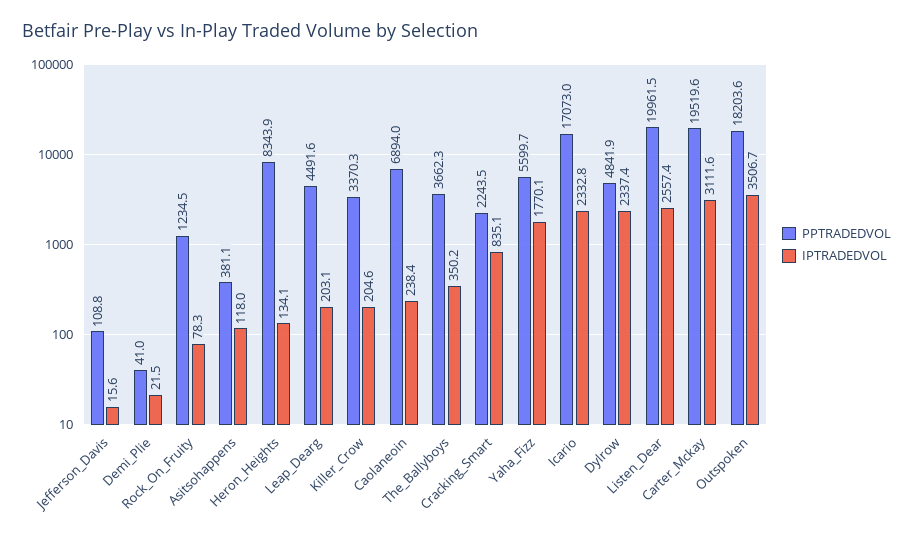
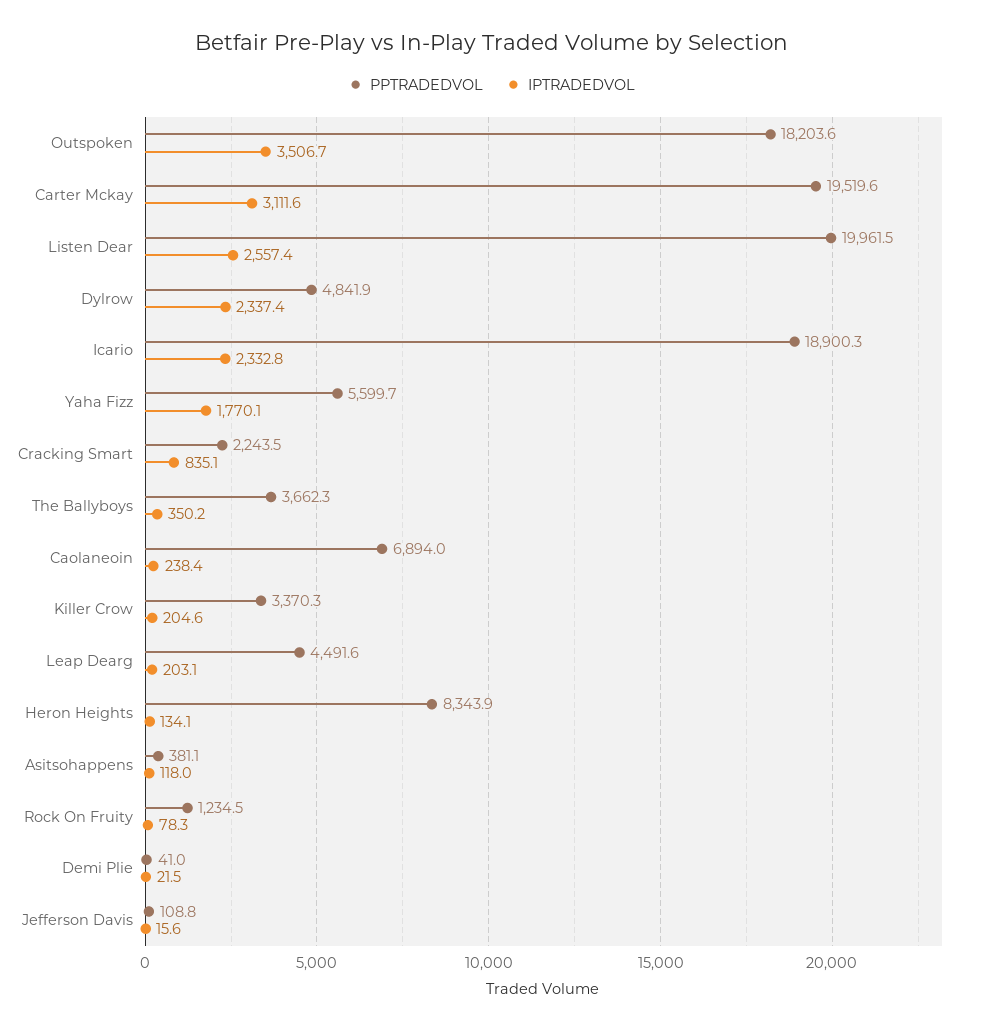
  {
    "PPTRADEDVOL": {
      "Jefferson_Davis": 108.8,
      "Demi_Plie": 41,
      "Rock_On_Fruity": 1234.5,
      "Asitsohappens": 381.1,
      "Heron_Heights": 8343.9,
      "Leap_Dearg": 4491.6,
      "Killer_Crow": 3370.3,
      "Caolaneoin": 6894,
      "The_Ballyboys": 3662.3,
      "Cracking_Smart": 2243.5,
      "Yaha_Fizz": 5599.7,
-     "Icario": 17073,
+     "Icario": 18900.3,
      "Dylrow": 4841.9,
      "Listen_Dear": 19961.5,
      "Carter_Mckay": 19519.6,
      "Outspoken": 18203.6
    },
    "IPTRADEDVOL": {
      "Jefferson_Davis": 15.6,
      "Demi_Plie": 21.5,
      "Rock_On_Fruity": 78.3,
      "Asitsohappens": 118,
      "Heron_Heights": 134.1,
      "Leap_Dearg": 203.1,
      "Killer_Crow": 204.6,
      "Caolaneoin": 238.4,
      "The_Ballyboys": 350.2,
      "Cracking_Smart": 835.1,
      "Yaha_Fizz": 1770.1,
      "Icario": 2332.8,
      "Dylrow": 2337.4,
      "Listen_Dear": 2557.4,
      "Carter_Mckay": 3111.6,
      "Outspoken": 3506.7
    }
  }

